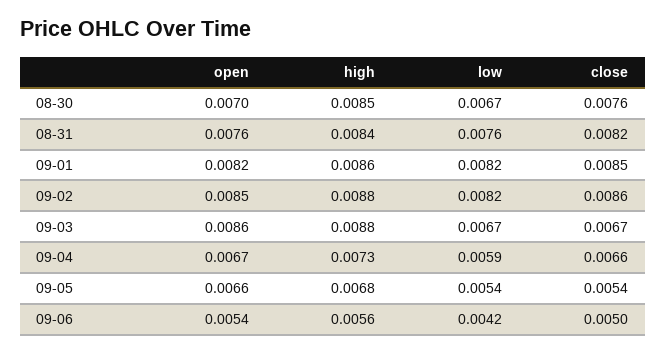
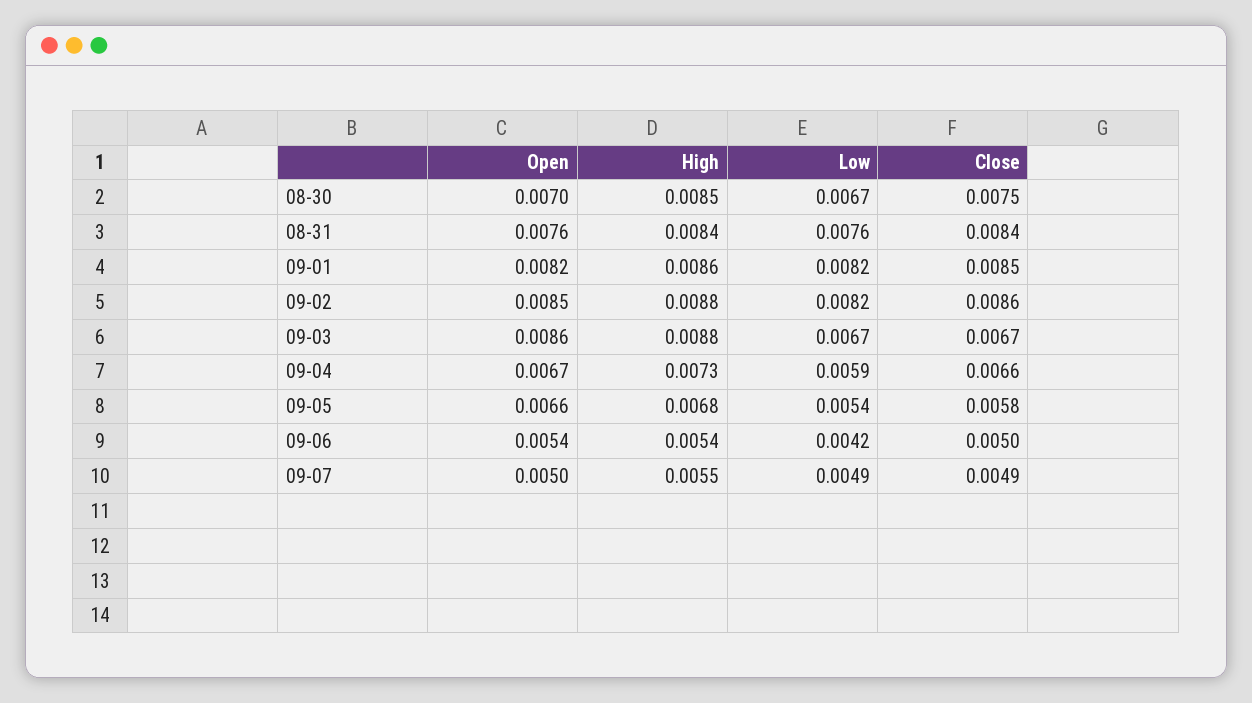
  {
    "open": {
      "08-30": 0.007,
      "08-31": 0.0076,
      "09-01": 0.0082,
      "09-02": 0.0085,
      "09-03": 0.0086,
      "09-04": 0.0067,
      "09-05": 0.0066,
-     "09-06": 0.0054
+     "09-06": 0.0054,
+     "09-07": 0.005
    },
    "high": {
      "08-30": 0.0085,
      "08-31": 0.0084,
      "09-01": 0.0086,
      "09-02": 0.0088,
      "09-03": 0.0088,
      "09-04": 0.0073,
      "09-05": 0.0068,
-     "09-06": 0.0056
+     "09-06": 0.0054,
+     "09-07": 0.0055
    },
    "low": {
      "08-30": 0.0067,
      "08-31": 0.0076,
      "09-01": 0.0082,
      "09-02": 0.0082,
      "09-03": 0.0067,
      "09-04": 0.0059,
      "09-05": 0.0054,
-     "09-06": 0.0042
+     "09-06": 0.0042,
+     "09-07": 0.0049
    },
    "close": {
-     "08-30": 0.0076,
+     "08-30": 0.0075,
-     "08-31": 0.0082,
+     "08-31": 0.0084,
      "09-01": 0.0085,
      "09-02": 0.0086,
      "09-03": 0.0067,
      "09-04": 0.0066,
-     "09-05": 0.0054,
+     "09-05": 0.0058,
-     "09-06": 0.005
+     "09-06": 0.005,
+     "09-07": 0.0049
    }
  }

